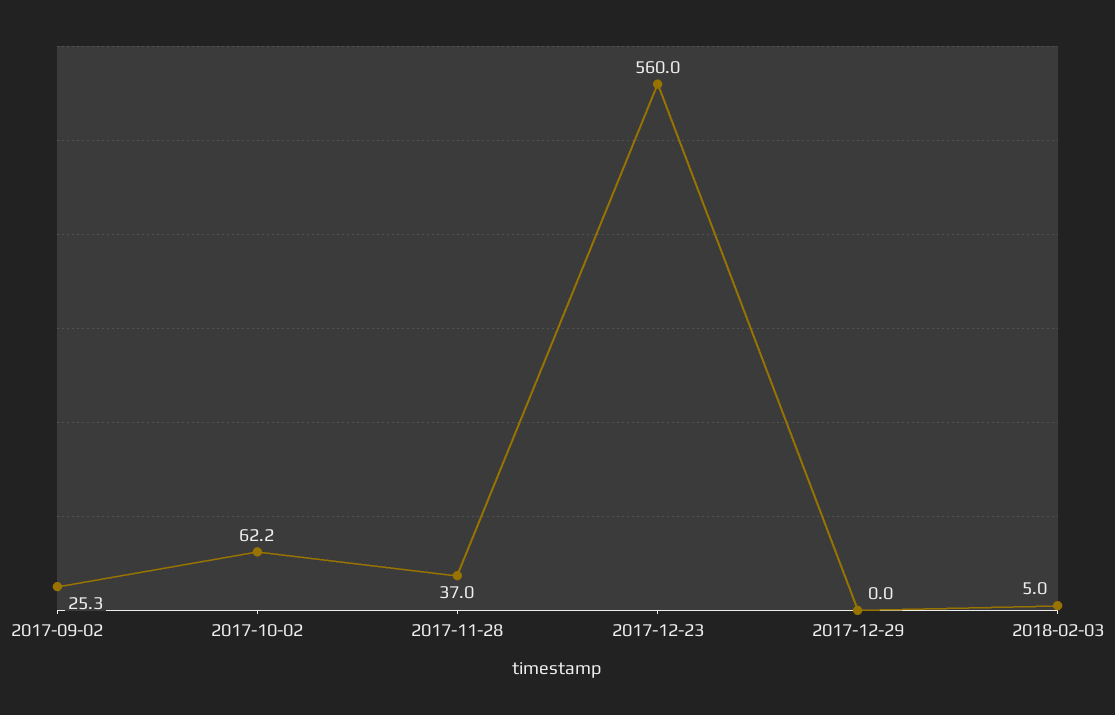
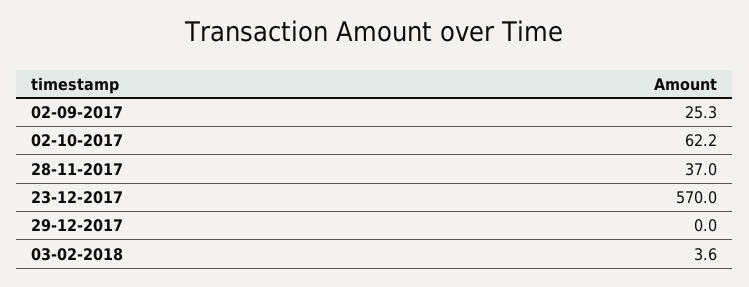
  {
    "2017-09-02": 25.3,
    "2017-10-02": 62.2,
    "2017-11-28": 37,
-   "2017-12-23": 560,
+   "2017-12-23": 570,
    "2017-12-29": 0,
-   "2018-02-03": 5
+   "2018-02-03": 3.6
  }

